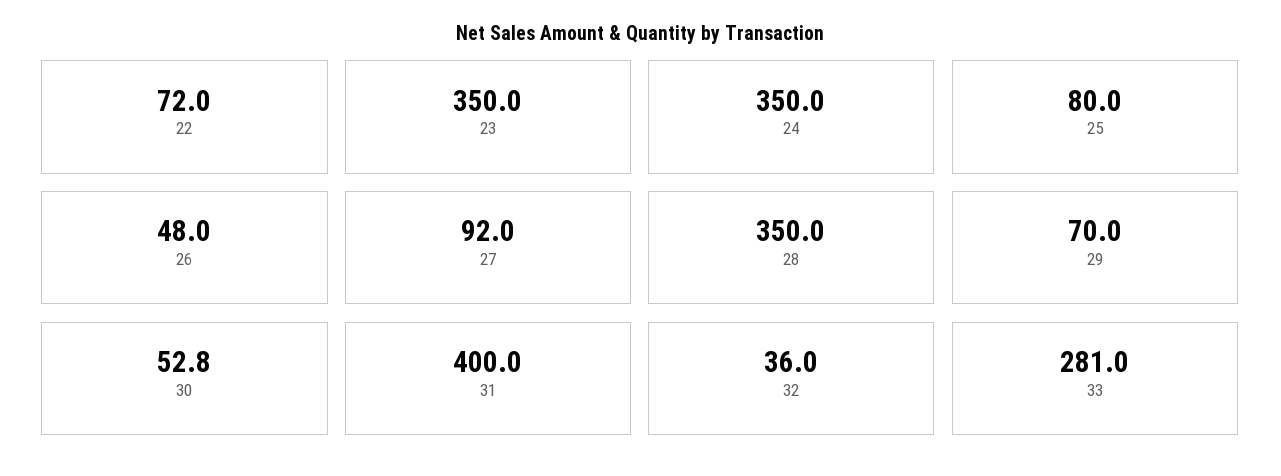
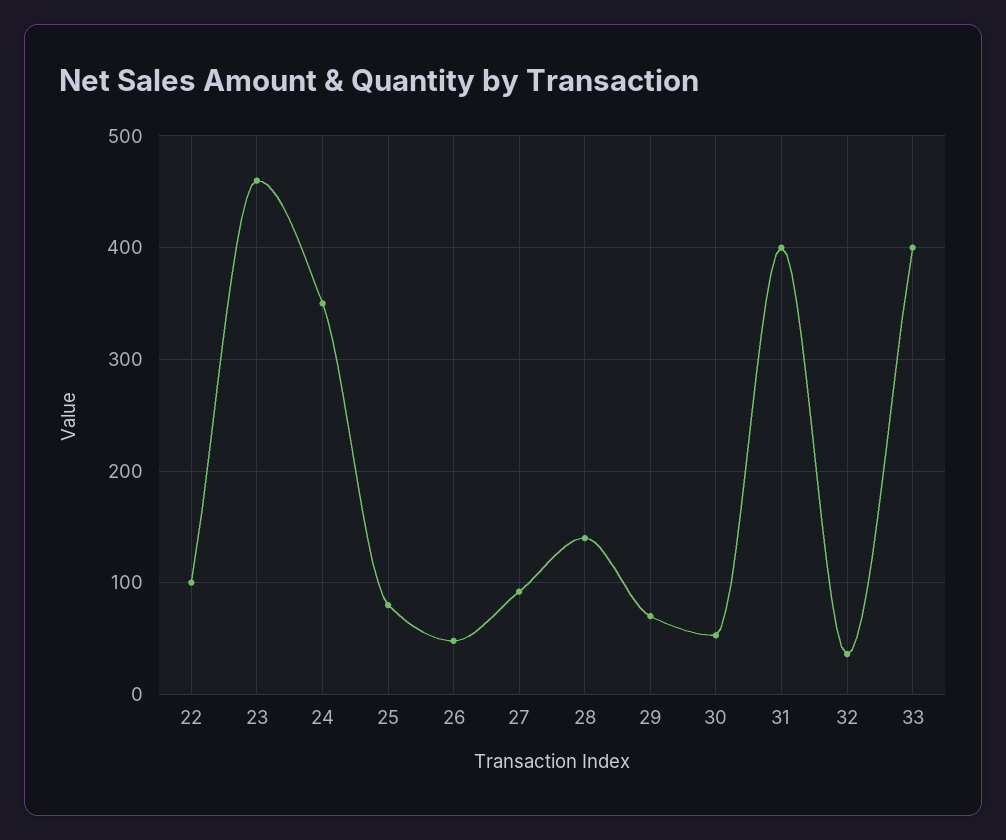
  {
-   "22": 72,
+   "22": 100,
-   "23": 350,
+   "23": 460,
    "24": 350,
    "25": 80,
    "26": 48,
    "27": 92,
-   "28": 350,
+   "28": 140,
    "29": 70,
    "30": 52.8,
    "31": 400,
    "32": 36,
-   "33": 281
+   "33": 400
  }

